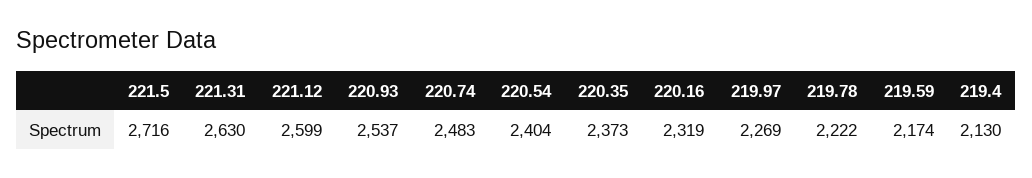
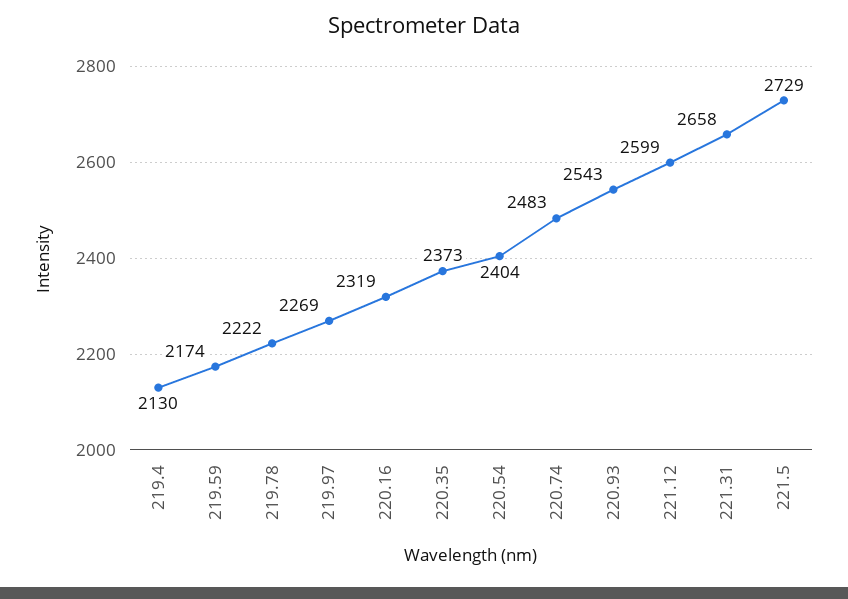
  {
-   "221.5": 2716,
+   "221.5": 2729,
-   "221.31": 2630,
+   "221.31": 2658,
    "221.12": 2599,
-   "220.93": 2537,
+   "220.93": 2543,
    "220.74": 2483,
    "220.54": 2404,
    "220.35": 2373,
    "220.16": 2319,
    "219.97": 2269,
    "219.78": 2222,
    "219.59": 2174,
    "219.4": 2130
  }

